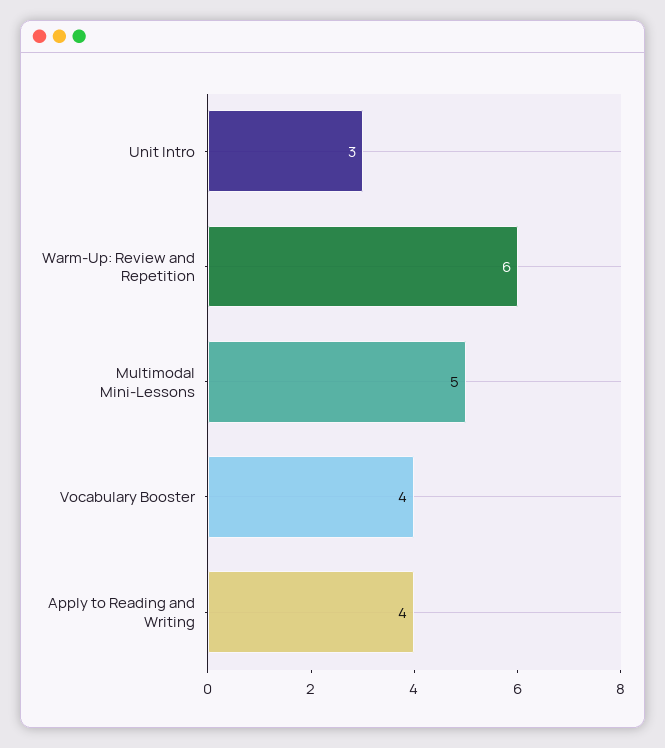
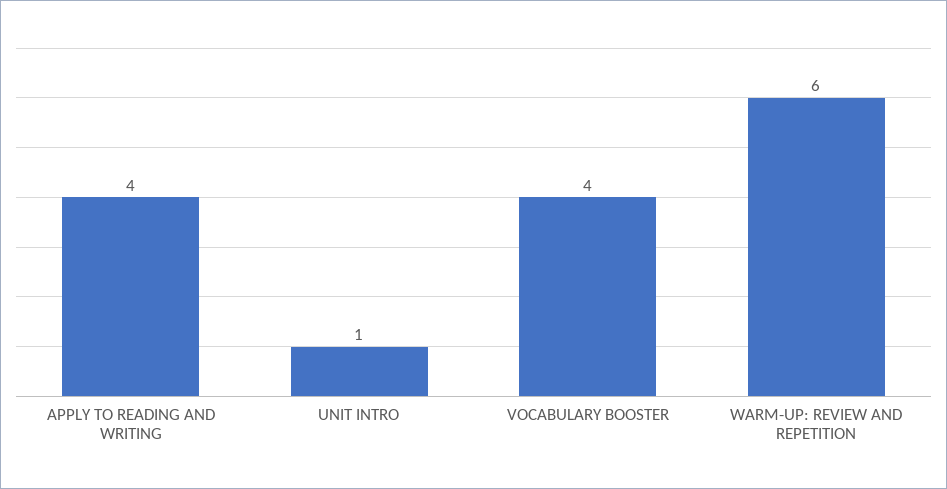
  {
-   "Unit Intro": 3,
+   "Unit Intro": 1,
    "Warm-Up: Review and Repetition": 6,
-   "Multimodal Mini-Lessons": 5,
    "Vocabulary Booster": 4,
    "Apply to Reading and Writing": 4
  }

